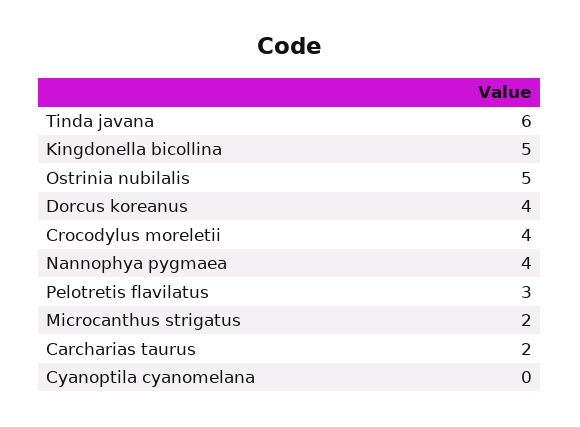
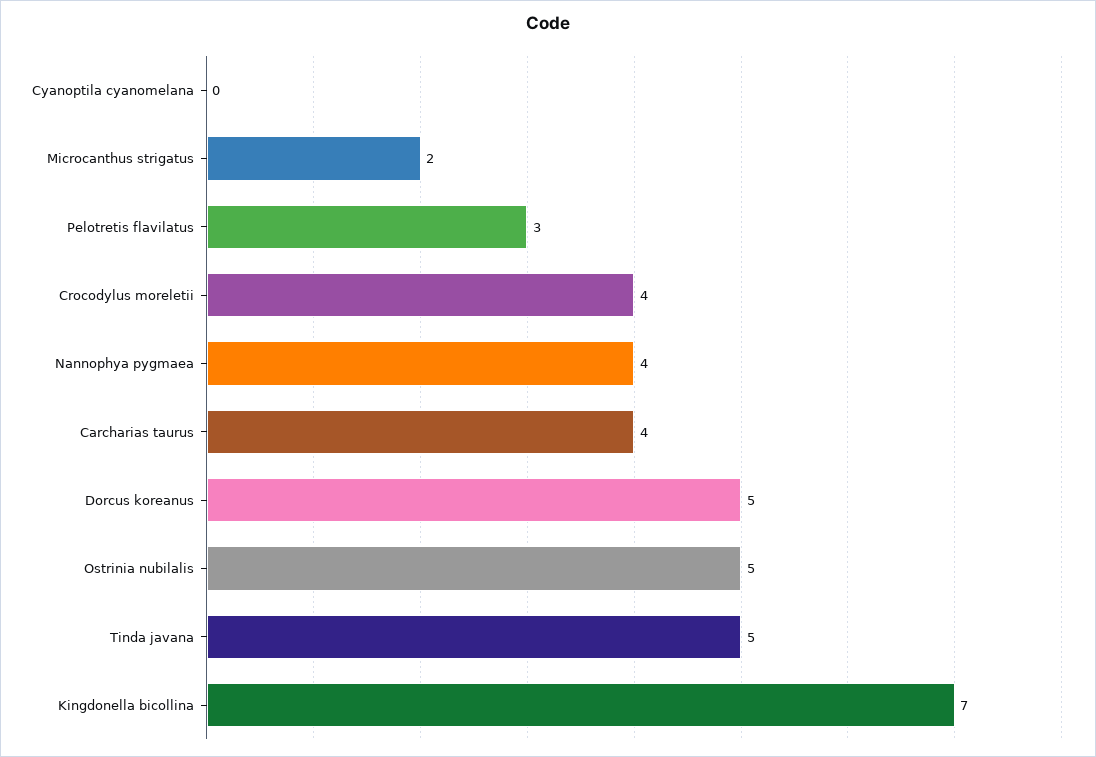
  {
-   "Tinda javana": 6,
+   "Tinda javana": 5,
-   "Kingdonella bicollina": 5,
+   "Kingdonella bicollina": 7,
    "Ostrinia nubilalis": 5,
-   "Dorcus koreanus": 4,
+   "Dorcus koreanus": 5,
    "Crocodylus moreletii": 4,
    "Nannophya pygmaea": 4,
    "Pelotretis flavilatus": 3,
    "Microcanthus strigatus": 2,
-   "Carcharias taurus": 2,
+   "Carcharias taurus": 4,
    "Cyanoptila cyanomelana": 0
  }

